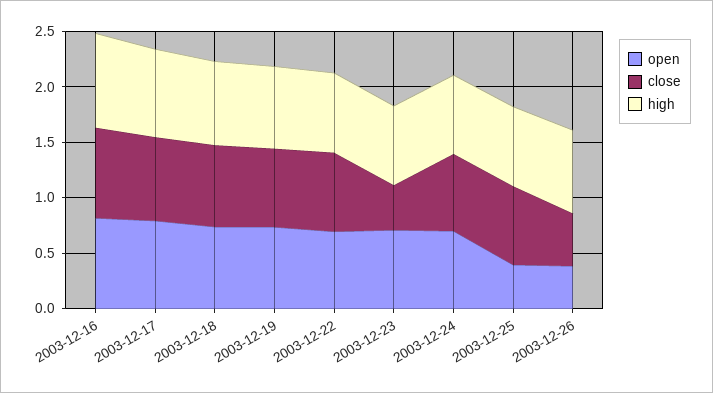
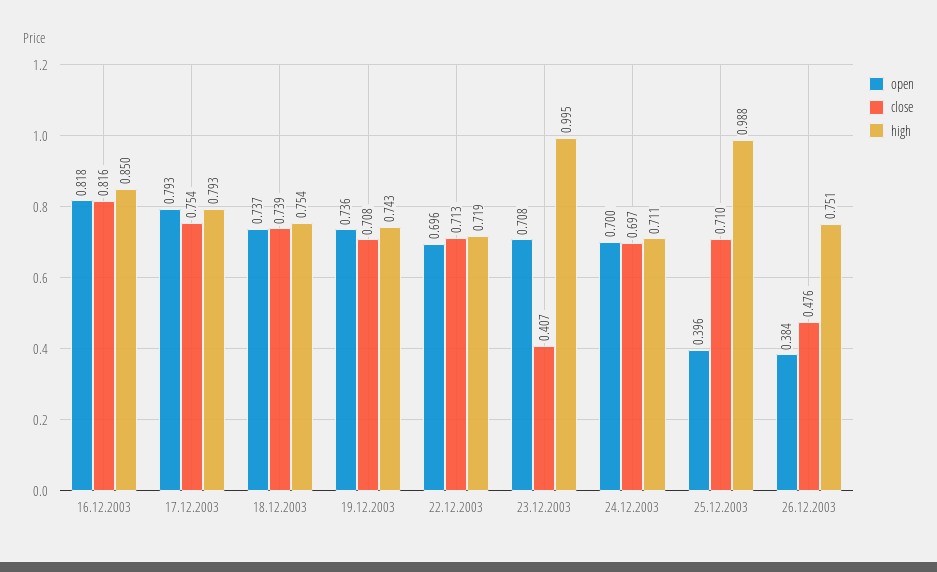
  {
    "open": {
      "2003-12-16": 0.818,
      "2003-12-17": 0.793,
      "2003-12-18": 0.737,
      "2003-12-19": 0.736,
      "2003-12-22": 0.696,
      "2003-12-23": 0.708,
      "2003-12-24": 0.7,
      "2003-12-25": 0.396,
      "2003-12-26": 0.384
    },
    "close": {
      "2003-12-16": 0.816,
      "2003-12-17": 0.754,
      "2003-12-18": 0.739,
      "2003-12-19": 0.708,
      "2003-12-22": 0.713,
      "2003-12-23": 0.407,
      "2003-12-24": 0.697,
      "2003-12-25": 0.71,
      "2003-12-26": 0.476
    },
    "high": {
      "2003-12-16": 0.85,
      "2003-12-17": 0.793,
      "2003-12-18": 0.754,
      "2003-12-19": 0.743,
      "2003-12-22": 0.719,
-     "2003-12-23": 0.7,
+     "2003-12-23": 0.995,
      "2003-12-24": 0.711,
-     "2003-12-25": 0.7,
+     "2003-12-25": 0.988,
      "2003-12-26": 0.751
    }
  }

